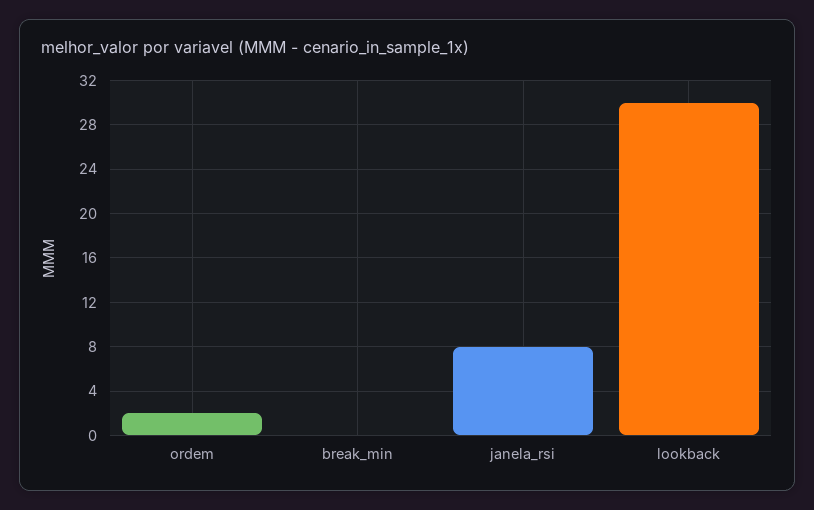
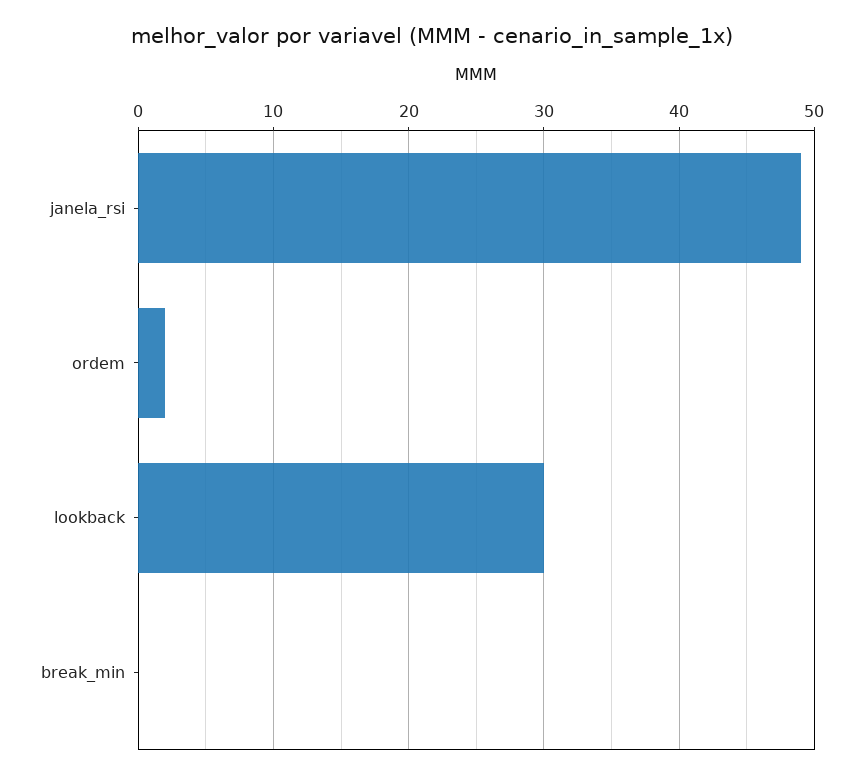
  {
    "ordem": 2,
    "break_min": 0,
-   "janela_rsi": 8,
+   "janela_rsi": 49,
    "lookback": 30
  }

